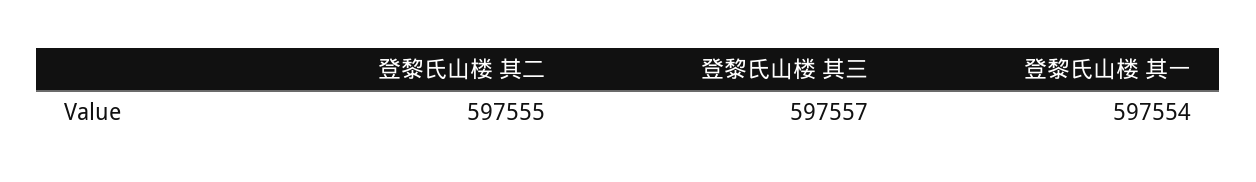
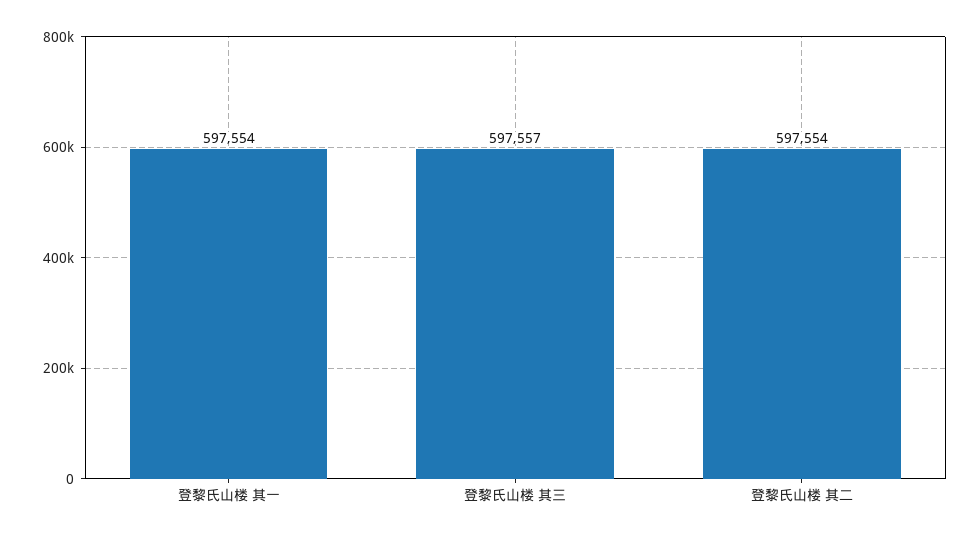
  {
-   "登黎氏山楼 其二": 597555,
+   "登黎氏山楼 其二": 597554,
    "登黎氏山楼 其三": 597557,
    "登黎氏山楼 其一": 597554
  }

